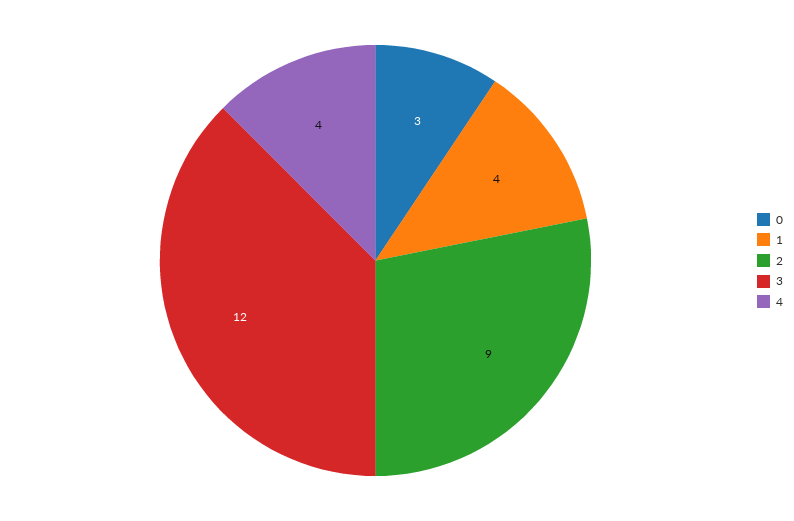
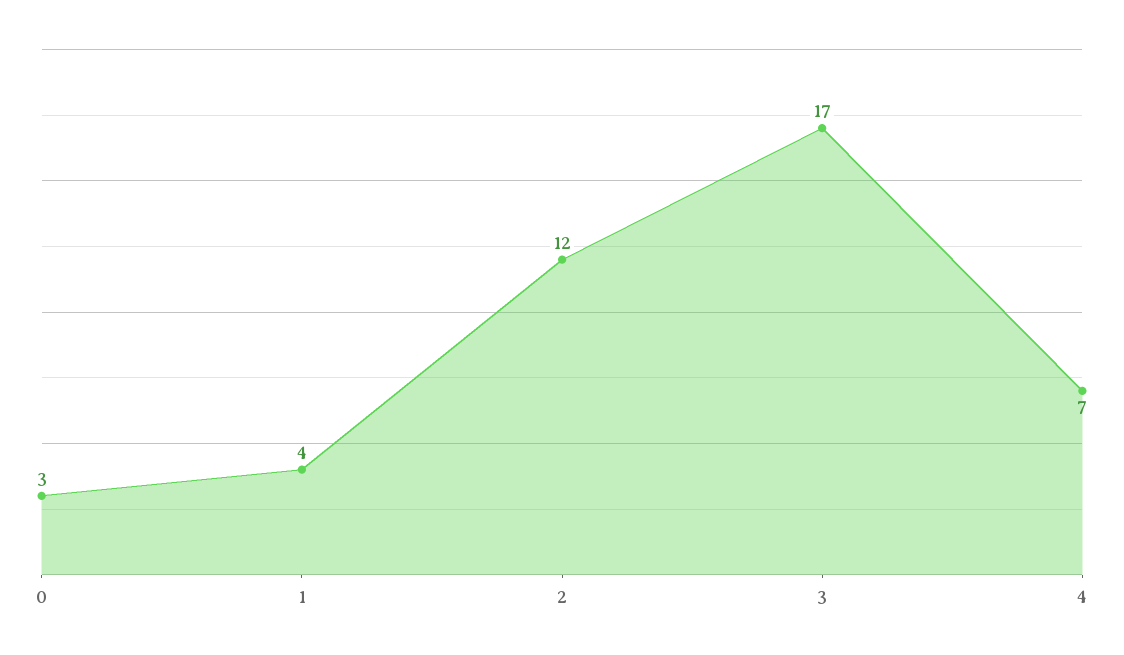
  {
    "0": 3,
    "1": 4,
-   "2": 9,
+   "2": 12,
-   "3": 12,
+   "3": 17,
-   "4": 4
+   "4": 7
  }

